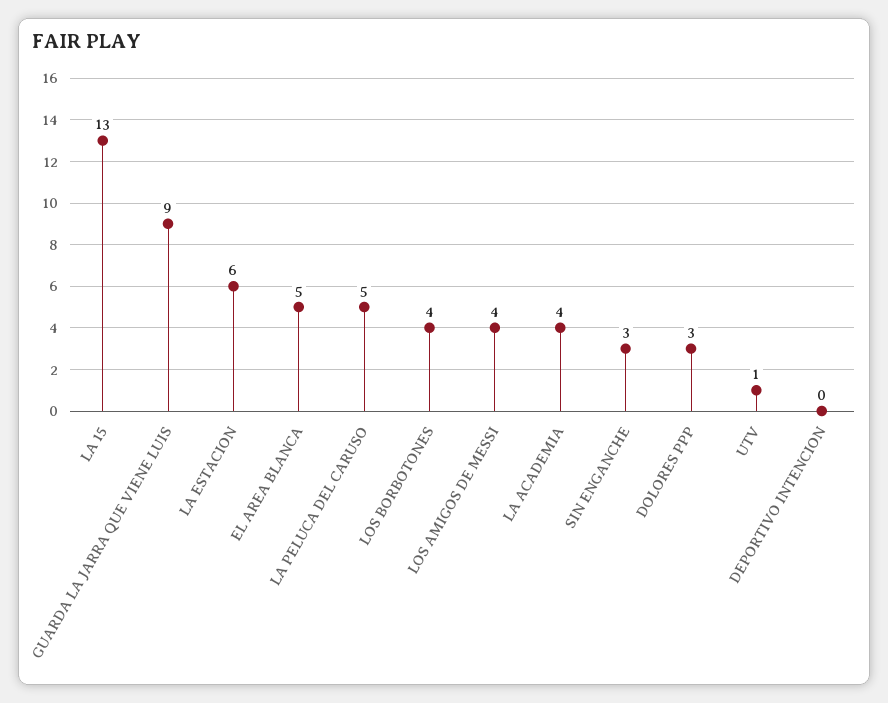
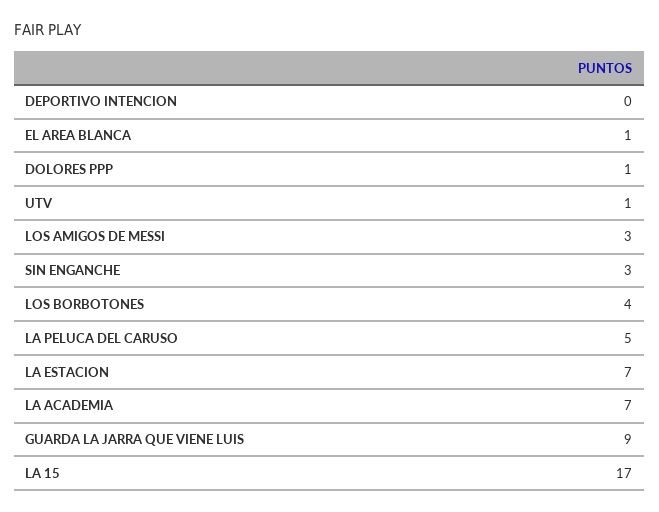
  {
-   "LA 15": 13,
+   "LA 15": 17,
    "GUARDA LA JARRA QUE VIENE LUIS": 9,
-   "LA ESTACION": 6,
+   "LA ESTACION": 7,
-   "EL AREA BLANCA": 5,
+   "EL AREA BLANCA": 1,
    "LA PELUCA DEL CARUSO": 5,
    "LOS BORBOTONES": 4,
-   "LOS AMIGOS DE MESSI": 4,
+   "LOS AMIGOS DE MESSI": 3,
-   "LA ACADEMIA": 4,
+   "LA ACADEMIA": 7,
    "SIN ENGANCHE": 3,
-   "DOLORES PPP": 3,
+   "DOLORES PPP": 1,
    "UTV": 1,
    "DEPORTIVO INTENCION": 0
  }

